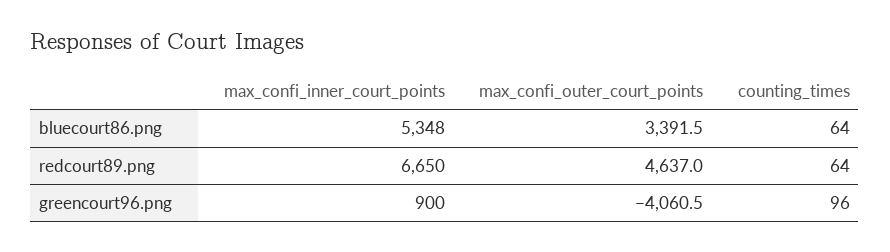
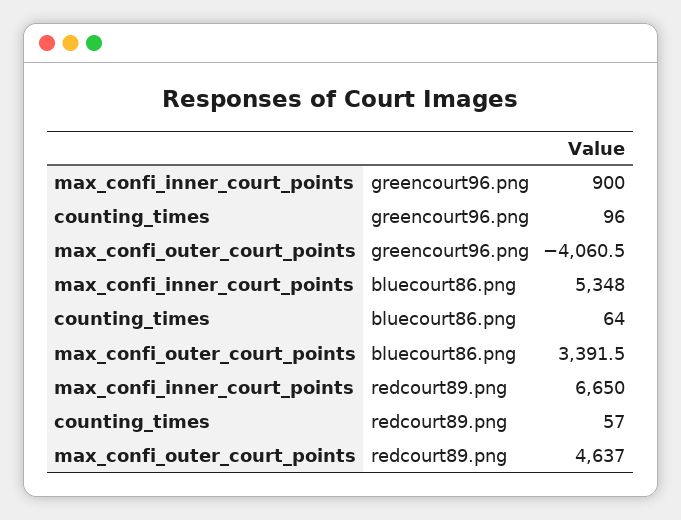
  {
    "max_confi_inner_court_points": {
      "bluecourt86.png": 5348,
      "redcourt89.png": 6650,
      "greencourt96.png": 900
    },
    "max_confi_outer_court_points": {
      "bluecourt86.png": 3391.5,
      "redcourt89.png": 4637,
      "greencourt96.png": -4060.5
    },
    "counting_times": {
      "bluecourt86.png": 64,
-     "redcourt89.png": 64,
+     "redcourt89.png": 57,
      "greencourt96.png": 96
    }
  }

